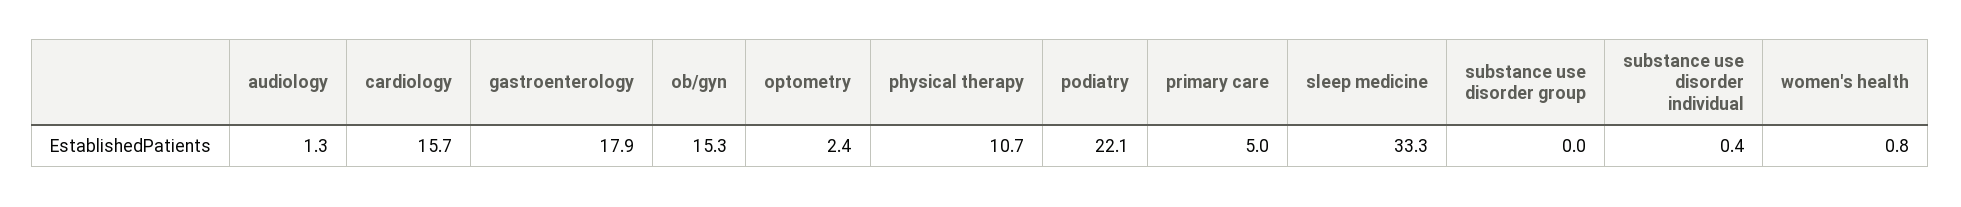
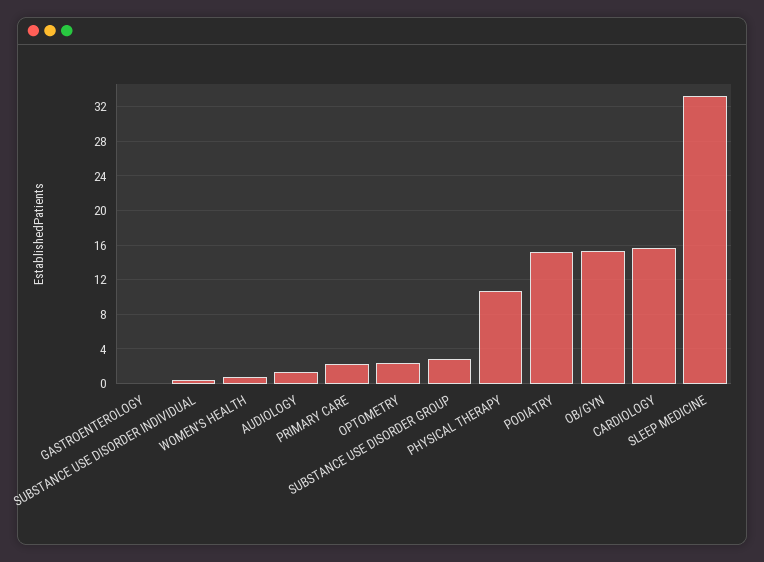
  {
    "audiology": 1.3,
    "cardiology": 15.7,
-   "gastroenterology": 17.9,
+   "gastroenterology": 0,
    "ob/gyn": 15.3,
    "optometry": 2.4,
    "physical therapy": 10.7,
-   "podiatry": 22.1,
+   "podiatry": 15,
-   "primary care": 5,
+   "primary care": 2,
    "sleep medicine": 33.3,
-   "substance use disorder group": 0,
+   "substance use disorder group": 3,
    "substance use disorder individual": 0.4,
    "women's health": 0.8
  }

